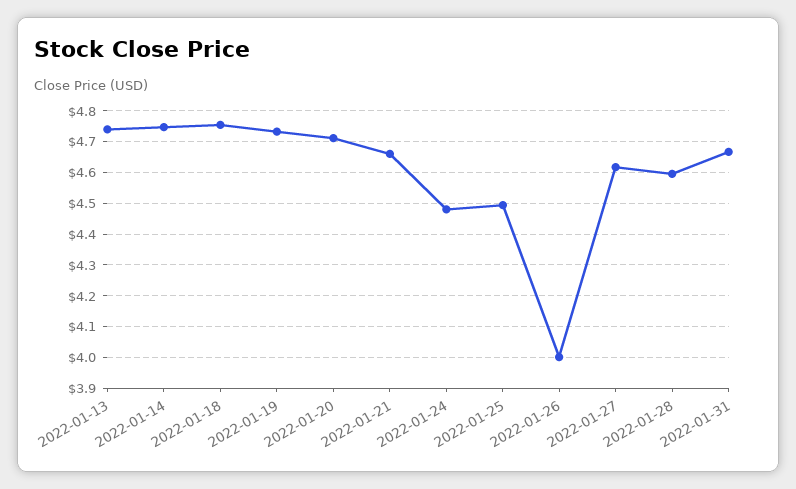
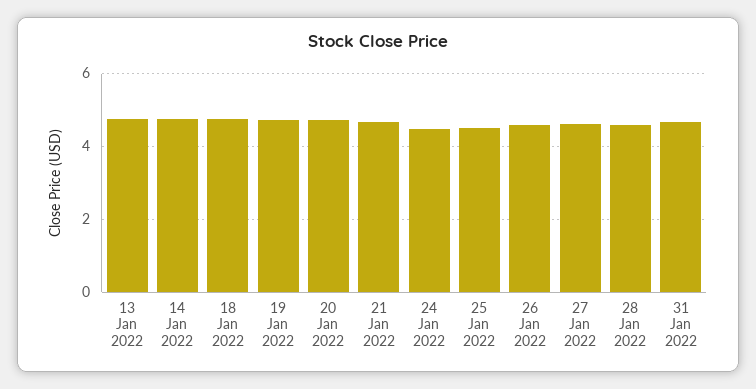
  {
    "2022-01-13": 4.74,
    "2022-01-14": 4.74,
    "2022-01-18": 4.76,
    "2022-01-19": 4.74,
    "2022-01-20": 4.72,
    "2022-01-21": 4.66,
    "2022-01-24": 4.48,
    "2022-01-25": 4.5,
-   "2022-01-26": 4,
+   "2022-01-26": 4.6,
    "2022-01-27": 4.62,
    "2022-01-28": 4.6,
    "2022-01-31": 4.66
  }

